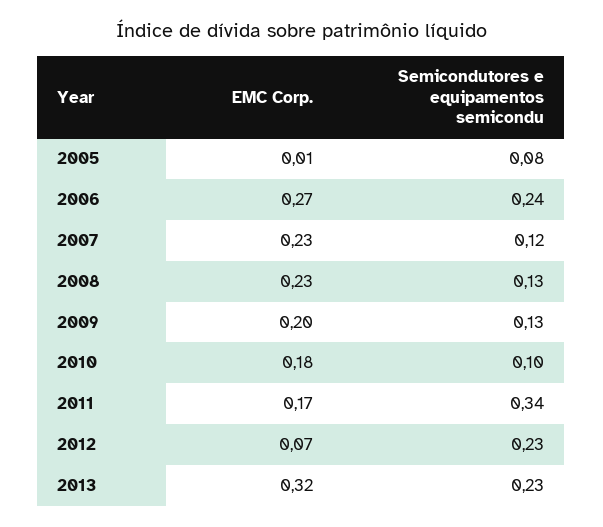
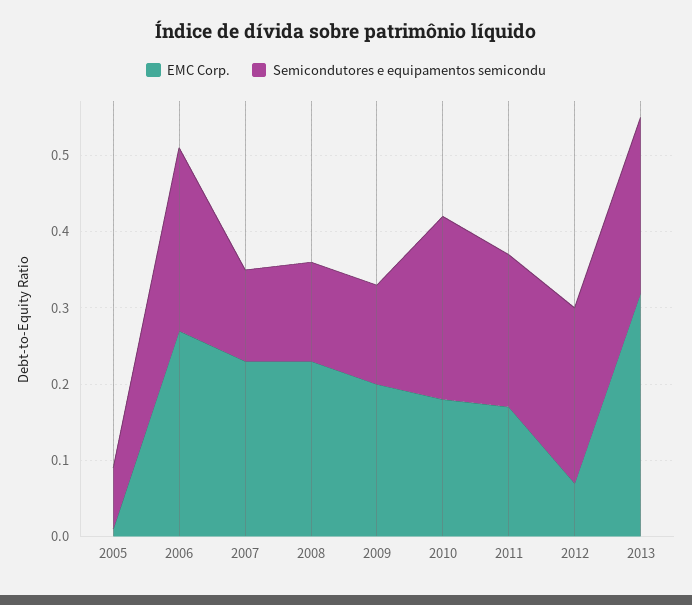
  {
    "EMC Corp.": {
      "2005": 0.01,
      "2006": 0.27,
      "2007": 0.23,
      "2008": 0.23,
      "2009": 0.2,
      "2010": 0.18,
      "2011": 0.17,
      "2012": 0.07,
      "2013": 0.32
    },
    "Semicondutores e equipamentos semicondu": {
      "2005": 0.08,
      "2006": 0.24,
      "2007": 0.12,
      "2008": 0.13,
      "2009": 0.13,
-     "2010": 0.1,
+     "2010": 0.25,
-     "2011": 0.34,
+     "2011": 0.2,
      "2012": 0.23,
      "2013": 0.23
    }
  }

